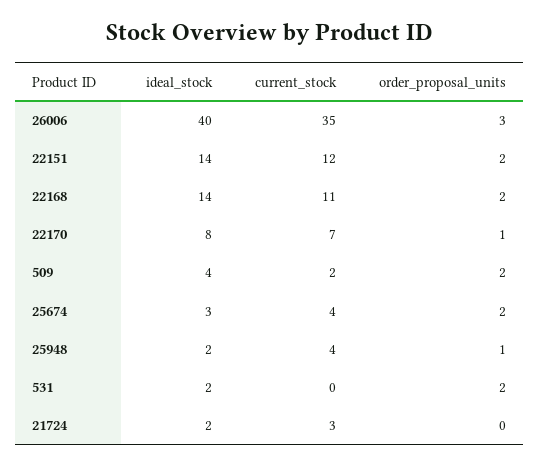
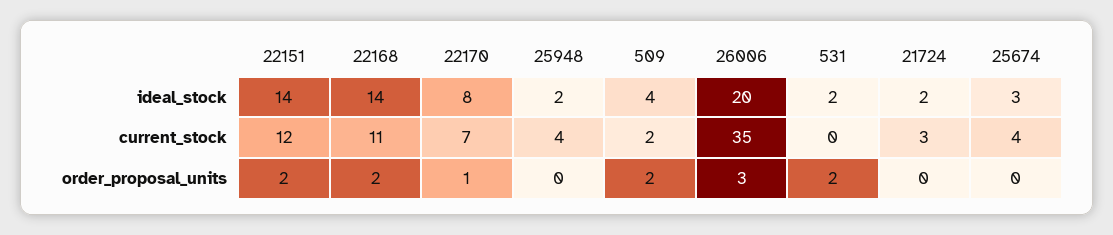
  {
    "ideal_stock": {
-     "26006": 40,
+     "26006": 20,
      "22151": 14,
      "22168": 14,
      "22170": 8,
      "509": 4,
      "25674": 3,
      "25948": 2,
      "531": 2,
      "21724": 2
    },
    "current_stock": {
      "26006": 35,
      "22151": 12,
      "22168": 11,
      "22170": 7,
      "509": 2,
      "25674": 4,
      "25948": 4,
      "531": 0,
      "21724": 3
    },
    "order_proposal_units": {
      "26006": 3,
      "22151": 2,
      "22168": 2,
      "22170": 1,
      "509": 2,
-     "25674": 2,
+     "25674": 0,
-     "25948": 1,
+     "25948": 0,
      "531": 2,
      "21724": 0
    }
  }

